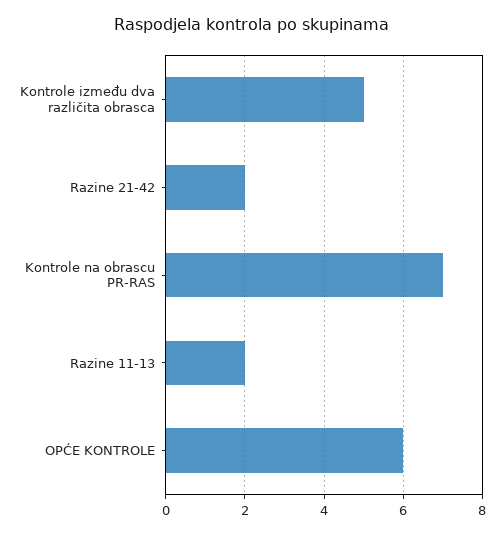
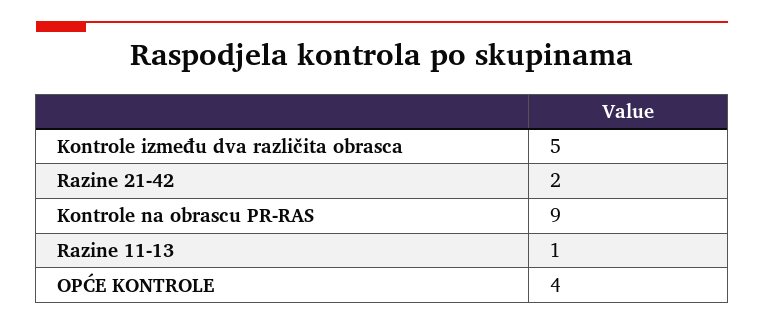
  {
    "Kontrole između dva različita obrasca": 5,
    "Razine 21-42": 2,
-   "Kontrole na obrascu PR-RAS": 7,
+   "Kontrole na obrascu PR-RAS": 9,
-   "Razine 11-13": 2,
+   "Razine 11-13": 1,
-   "OPĆE KONTROLE": 6
+   "OPĆE KONTROLE": 4
  }

